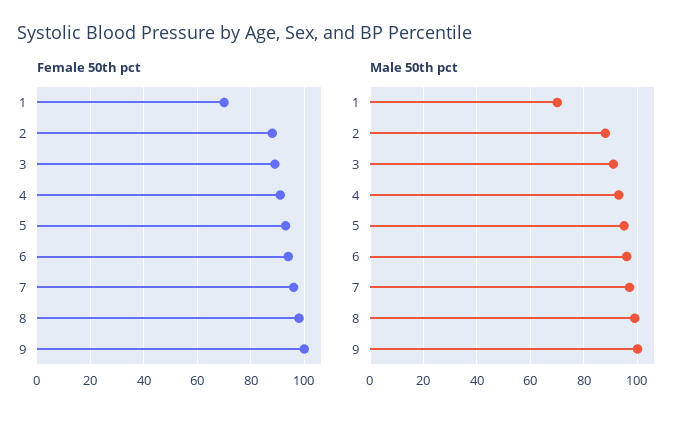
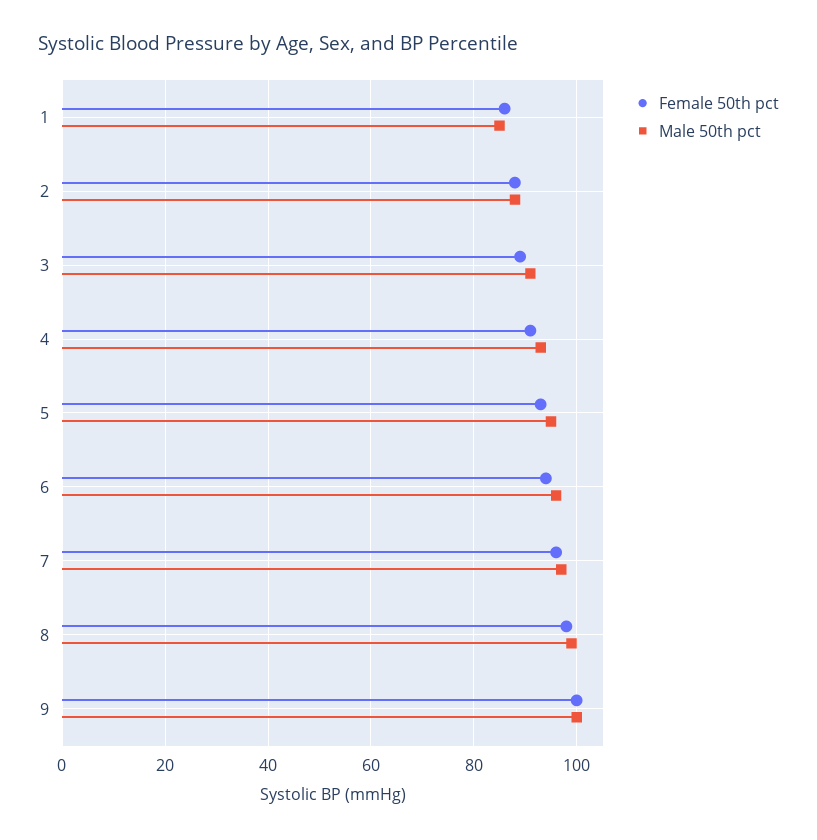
  {
    "Female 50th pct": {
-     "1": 70,
+     "1": 85,
      "2": 90,
      "3": 90,
      "4": 90,
      "5": 95,
      "6": 95,
      "7": 95,
      "8": 100,
      "9": 100
    },
    "Male 50th pct": {
-     "1": 70,
+     "1": 85,
      "2": 90,
      "3": 90,
      "4": 95,
      "5": 95,
      "6": 95,
      "7": 95,
      "8": 100,
      "9": 100
    }
  }

